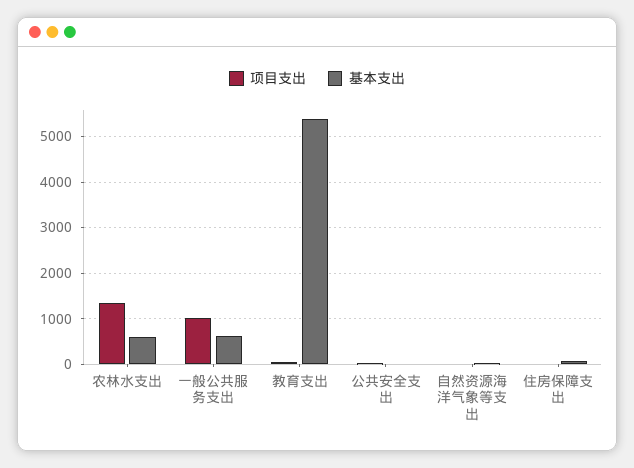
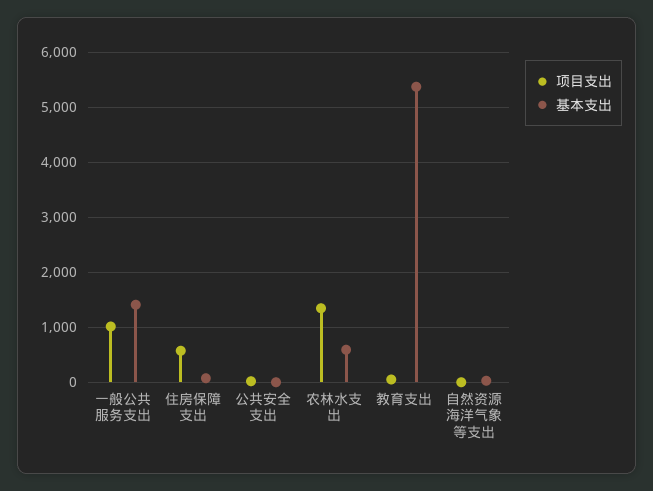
  {
    "项目支出": {
      "农林水支出": 1400,
      "一般公共服务支出": 1000,
      "教育支出": 0,
      "公共安全支出": 0,
      "自然资源海洋气象等支出": 0,
-     "住房保障支出": 0
+     "住房保障支出": 600
    },
    "基本支出": {
      "农林水支出": 600,
-     "一般公共服务支出": 600,
+     "一般公共服务支出": 1400,
      "教育支出": 5400,
      "公共安全支出": 0,
      "自然资源海洋气象等支出": 0,
      "住房保障支出": 0
    }
  }

